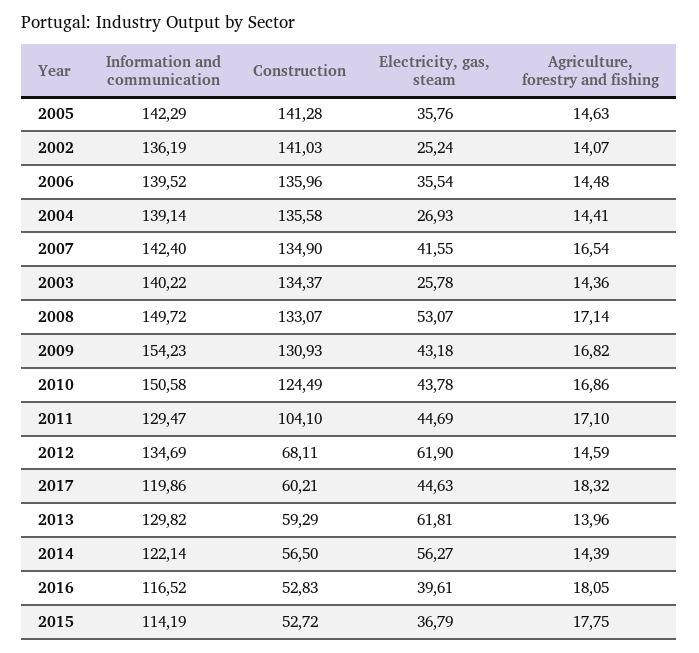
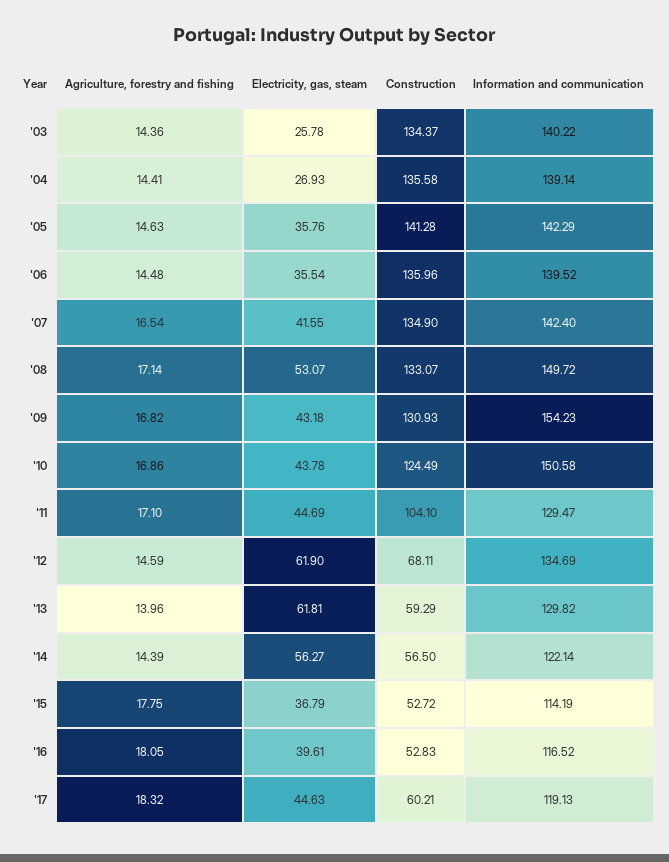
  {
    "Information and communication": {
      "2005": 142.29,
-     "2002": 136.19,
      "2006": 139.52,
      "2004": 139.14,
      "2007": 142.4,
      "2003": 140.22,
      "2008": 149.72,
      "2009": 154.23,
      "2010": 150.58,
      "2011": 129.47,
      "2012": 134.69,
-     "2017": 119.86,
+     "2017": 119.13,
      "2013": 129.82,
      "2014": 122.14,
      "2016": 116.52,
      "2015": 114.19
    },
    "Construction": {
      "2005": 141.28,
-     "2002": 141.03,
      "2006": 135.96,
      "2004": 135.58,
      "2007": 134.9,
      "2003": 134.37,
      "2008": 133.07,
      "2009": 130.93,
      "2010": 124.49,
      "2011": 104.1,
      "2012": 68.11,
      "2017": 60.21,
      "2013": 59.29,
      "2014": 56.5,
      "2016": 52.83,
      "2015": 52.72
    },
    "Electricity, gas, steam": {
      "2005": 35.76,
-     "2002": 25.24,
      "2006": 35.54,
      "2004": 26.93,
      "2007": 41.55,
      "2003": 25.78,
      "2008": 53.07,
      "2009": 43.18,
      "2010": 43.78,
      "2011": 44.69,
      "2012": 61.9,
      "2017": 44.63,
      "2013": 61.81,
      "2014": 56.27,
      "2016": 39.61,
      "2015": 36.79
    },
    "Agriculture, forestry and fishing": {
      "2005": 14.63,
-     "2002": 14.07,
      "2006": 14.48,
      "2004": 14.41,
      "2007": 16.54,
      "2003": 14.36,
      "2008": 17.14,
      "2009": 16.82,
      "2010": 16.86,
      "2011": 17.1,
      "2012": 14.59,
      "2017": 18.32,
      "2013": 13.96,
      "2014": 14.39,
      "2016": 18.05,
      "2015": 17.75
    }
  }

